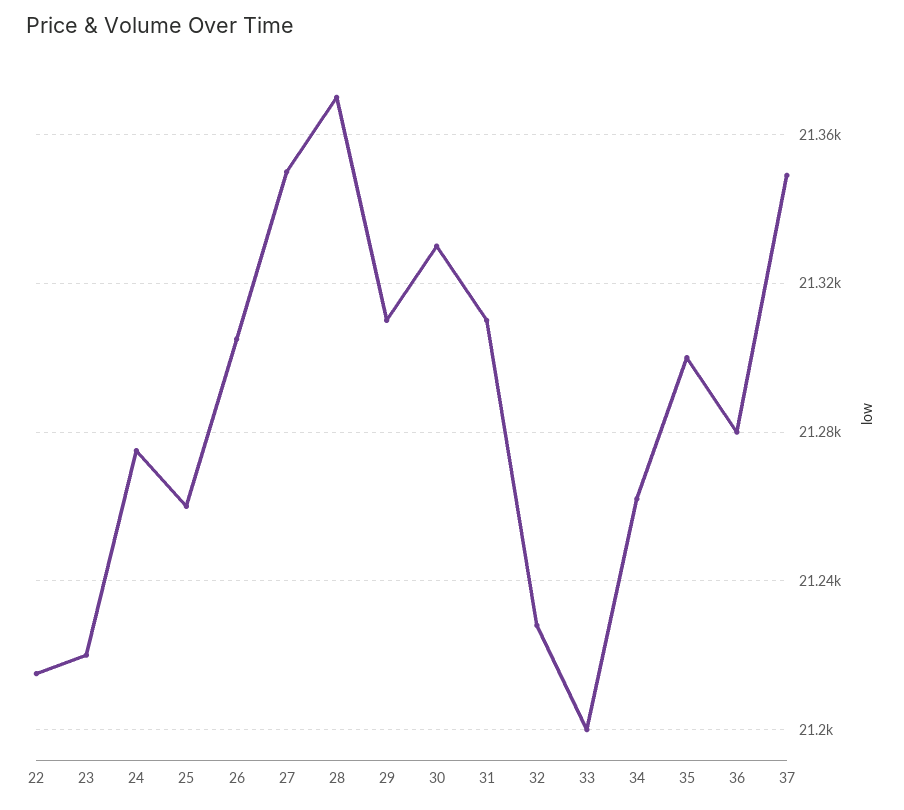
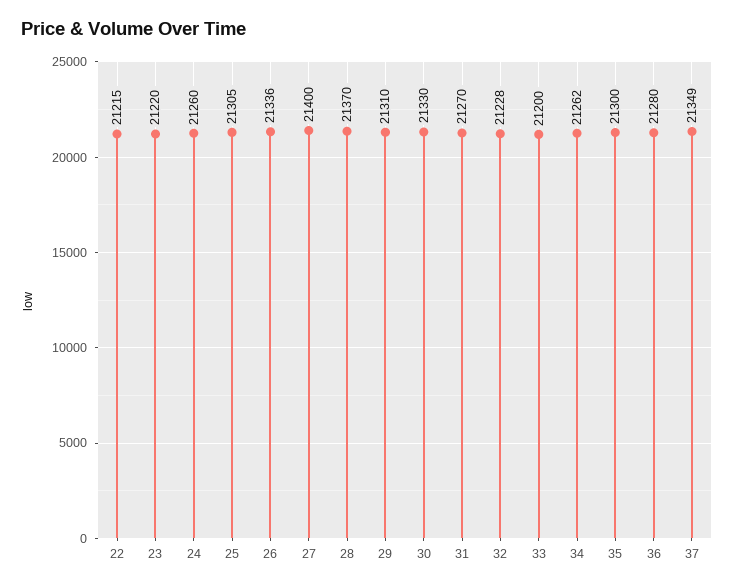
  {
    "22": 21215,
    "23": 21220,
-   "24": 21275,
+   "24": 21260,
-   "25": 21260,
+   "25": 21305,
-   "26": 21305,
+   "26": 21336,
-   "27": 21350,
+   "27": 21400,
    "28": 21370,
    "29": 21310,
    "30": 21330,
-   "31": 21310,
+   "31": 21270,
    "32": 21228,
    "33": 21200,
    "34": 21262,
    "35": 21300,
    "36": 21280,
    "37": 21349
  }

